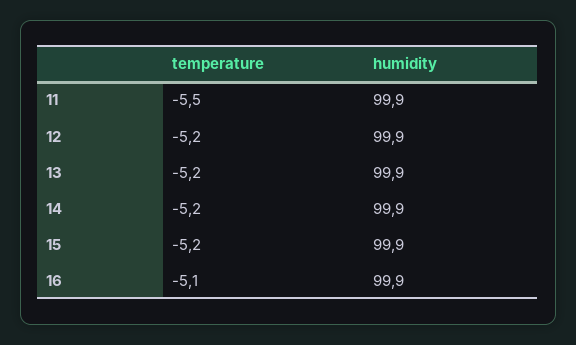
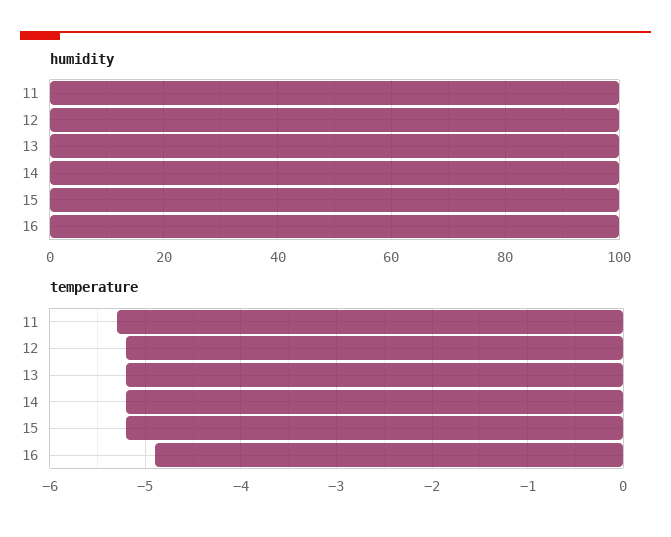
  {
    "temperature": {
-     "11": -5.5,
+     "11": -5.3,
      "12": -5.2,
      "13": -5.2,
      "14": -5.2,
      "15": -5.2,
-     "16": -5.1
+     "16": -4.9
    },
    "humidity": {
      "11": 99.9,
      "12": 99.9,
      "13": 99.9,
      "14": 99.9,
      "15": 99.9,
      "16": 99.9
    }
  }

